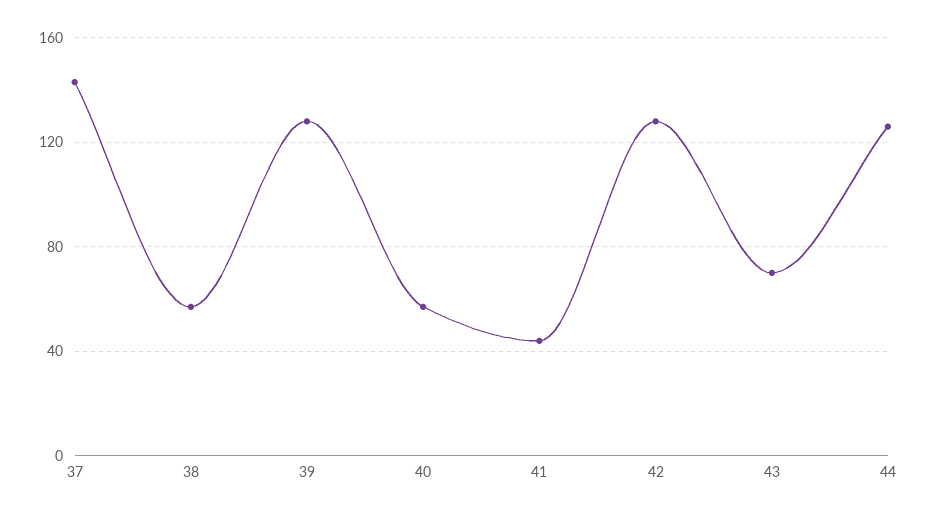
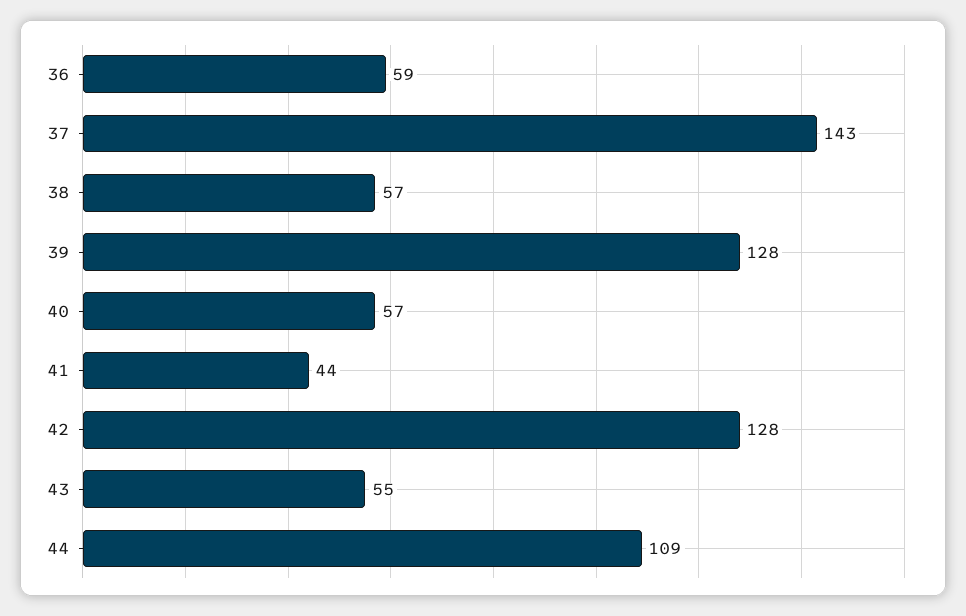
  {
    "37": 143,
    "38": 57,
    "39": 128,
    "40": 57,
    "41": 44,
    "42": 128,
-   "43": 70,
+   "43": 55,
-   "44": 125
+   "44": 109,
+   "36": 59
  }

